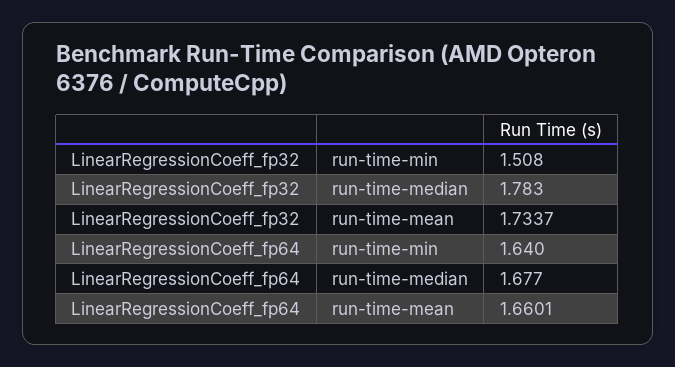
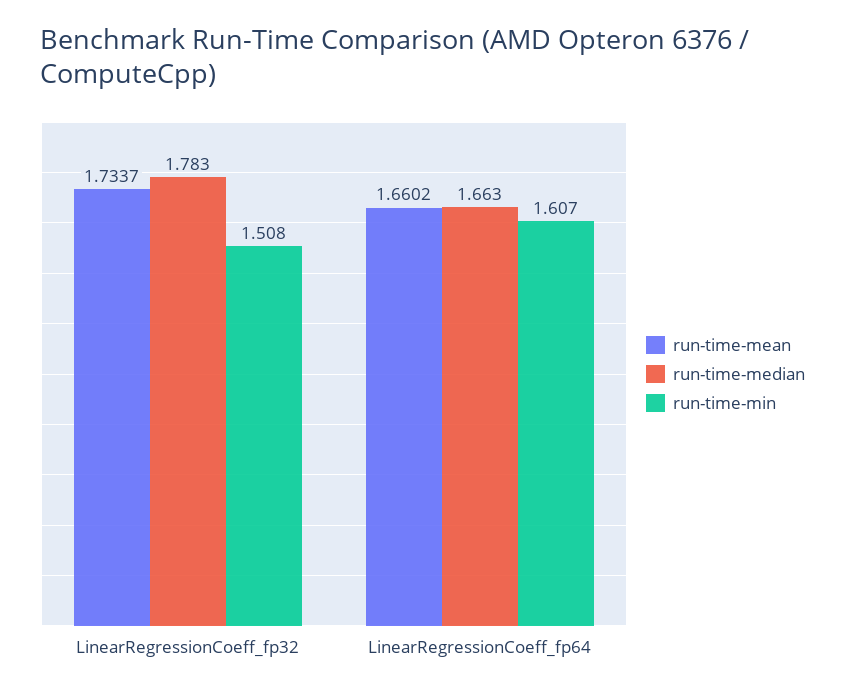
  {
    "run-time-min": {
      "LinearRegressionCoeff_fp32": 1.508,
-     "LinearRegressionCoeff_fp64": 1.64
+     "LinearRegressionCoeff_fp64": 1.607
    },
    "run-time-median": {
      "LinearRegressionCoeff_fp32": 1.783,
-     "LinearRegressionCoeff_fp64": 1.677
+     "LinearRegressionCoeff_fp64": 1.663
    },
    "run-time-mean": {
      "LinearRegressionCoeff_fp32": 1.7337,
-     "LinearRegressionCoeff_fp64": 1.6601
+     "LinearRegressionCoeff_fp64": 1.6602
    }
  }

